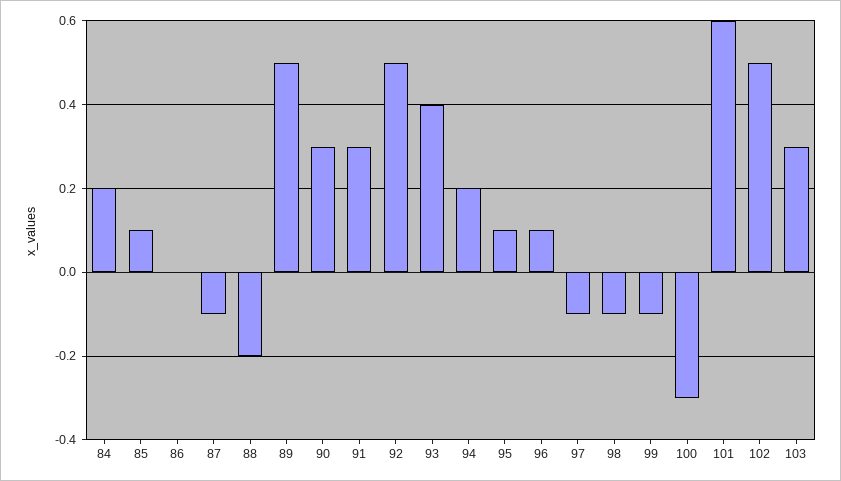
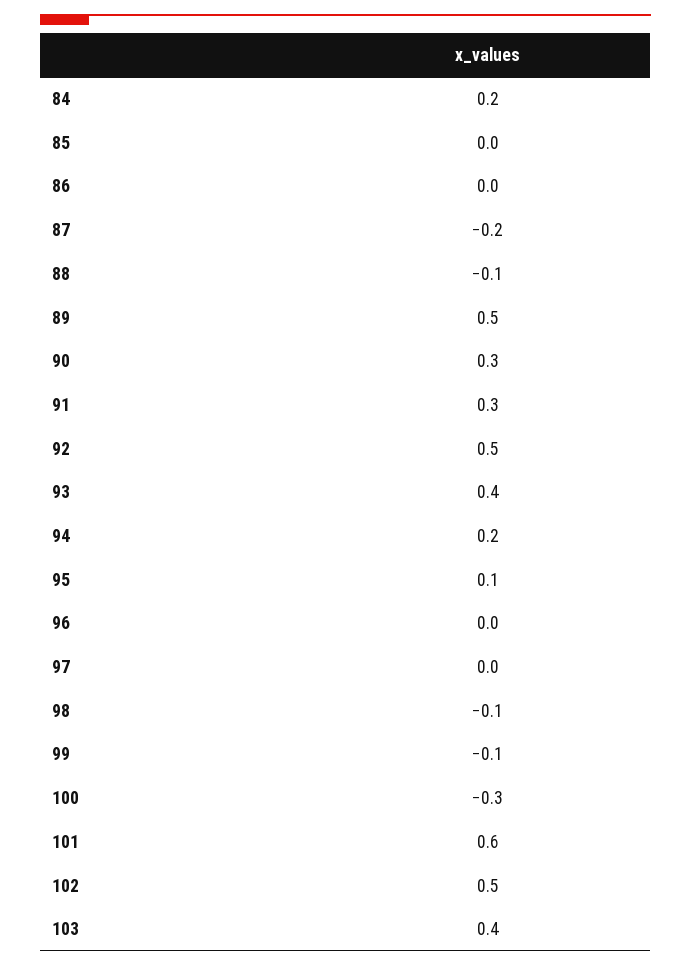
  {
    "84": 0.2,
-   "85": 0.1,
+   "85": 0,
    "86": 0,
-   "87": -0.1,
+   "87": -0.2,
-   "88": -0.2,
+   "88": -0.1,
    "89": 0.5,
    "90": 0.3,
    "91": 0.3,
    "92": 0.5,
    "93": 0.4,
    "94": 0.2,
    "95": 0.1,
-   "96": 0.1,
+   "96": 0,
-   "97": -0.1,
+   "97": 0,
    "98": -0.1,
    "99": -0.1,
    "100": -0.3,
    "101": 0.6,
    "102": 0.5,
-   "103": 0.3
+   "103": 0.4
  }

